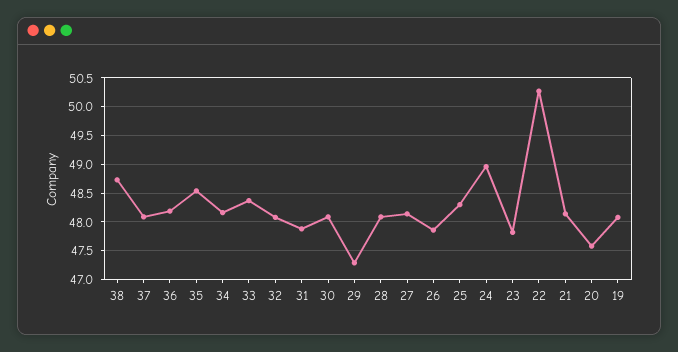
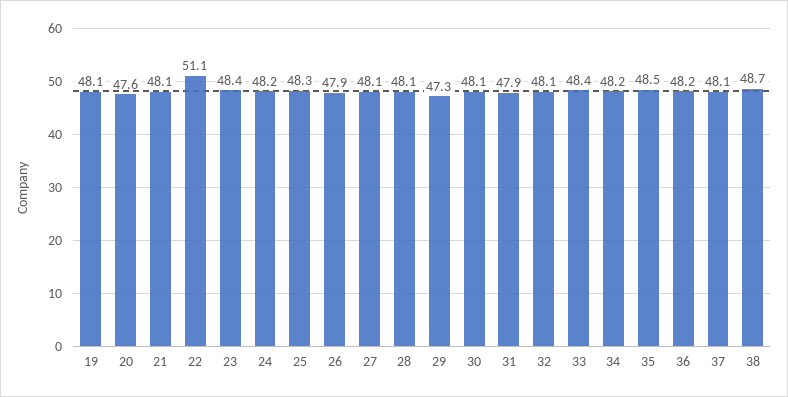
  {
    "38": 48.7,
    "37": 48.1,
    "36": 48.2,
    "35": 48.5,
    "34": 48.2,
    "33": 48.4,
    "32": 48.1,
    "31": 47.9,
    "30": 48.1,
    "29": 47.3,
    "28": 48.1,
    "27": 48.1,
    "26": 47.9,
    "25": 48.3,
-   "24": 49,
+   "24": 48.2,
-   "23": 47.75,
+   "23": 48.4,
-   "22": 50.25,
+   "22": 51.1,
    "21": 48.1,
    "20": 47.6,
    "19": 48.1
  }

